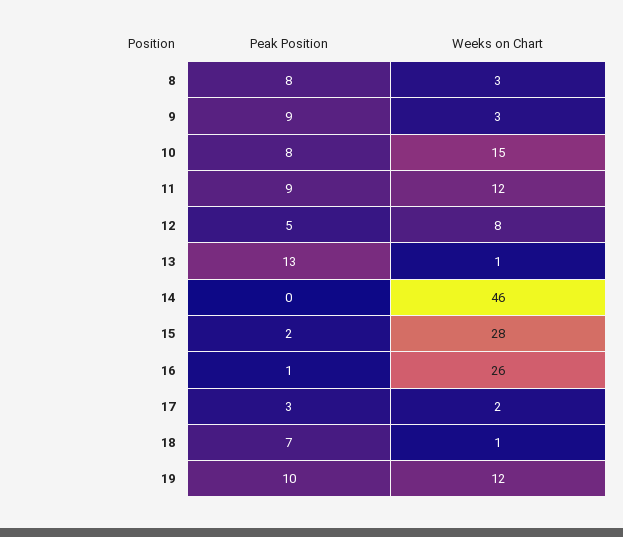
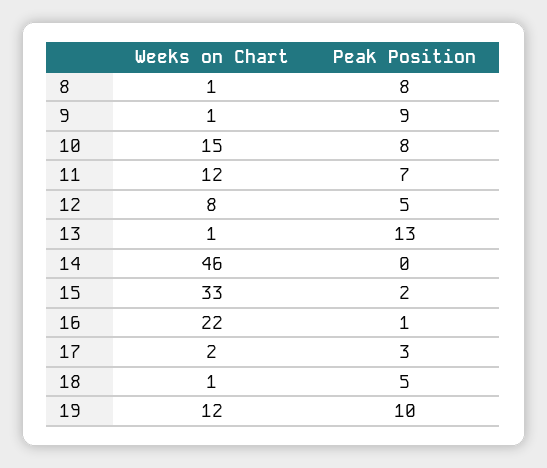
  {
    "Peak Position": {
      "8": 8,
      "9": 9,
      "10": 8,
-     "11": 9,
+     "11": 7,
      "12": 5,
      "13": 13,
      "14": 0,
      "15": 2,
      "16": 1,
      "17": 3,
-     "18": 7,
+     "18": 5,
      "19": 10
    },
    "Weeks on Chart": {
-     "8": 3,
+     "8": 1,
-     "9": 3,
+     "9": 1,
      "10": 15,
      "11": 12,
      "12": 8,
      "13": 1,
      "14": 46,
-     "15": 28,
+     "15": 33,
-     "16": 26,
+     "16": 22,
      "17": 2,
      "18": 1,
      "19": 12
    }
  }

